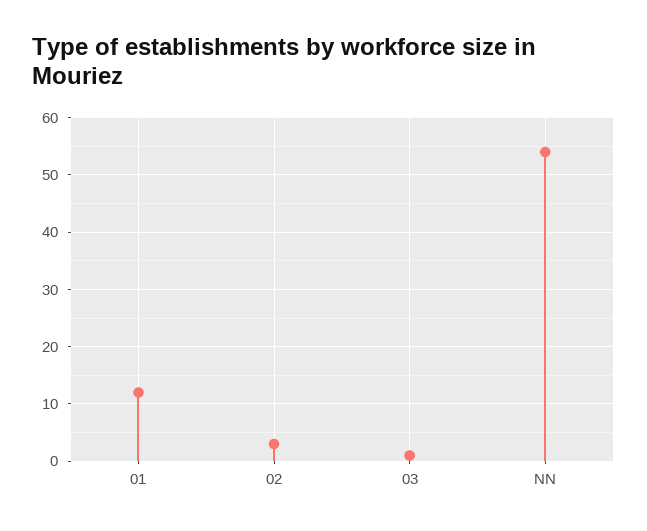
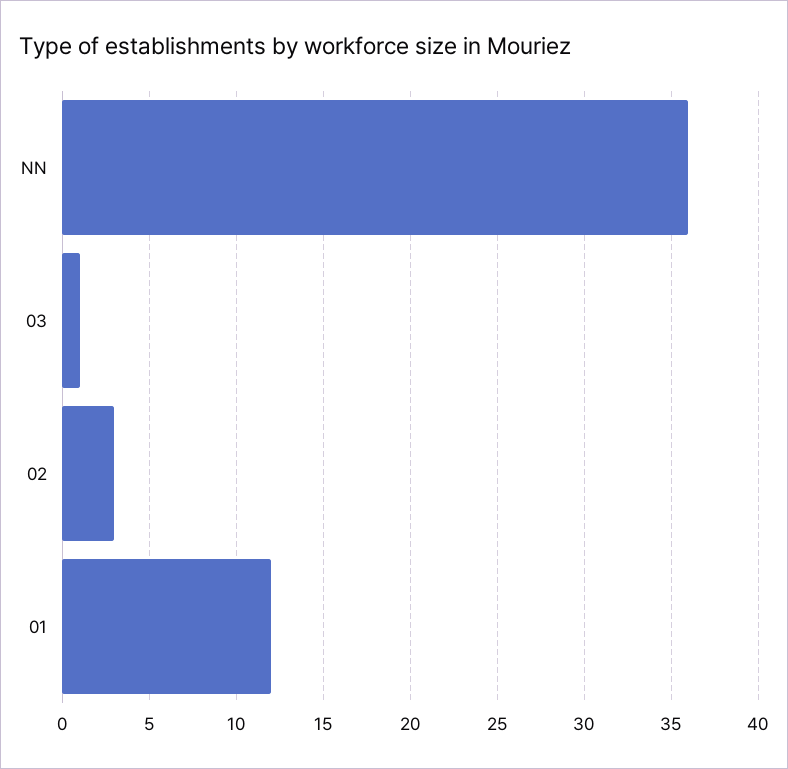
  {
    "01": 12,
    "02": 3,
    "03": 1,
-   "NN": 55
+   "NN": 36
  }

